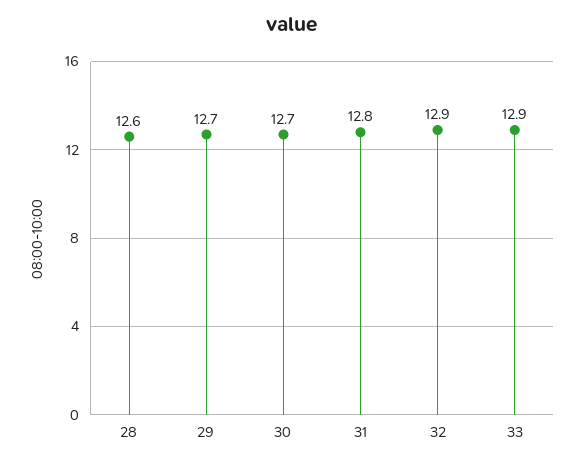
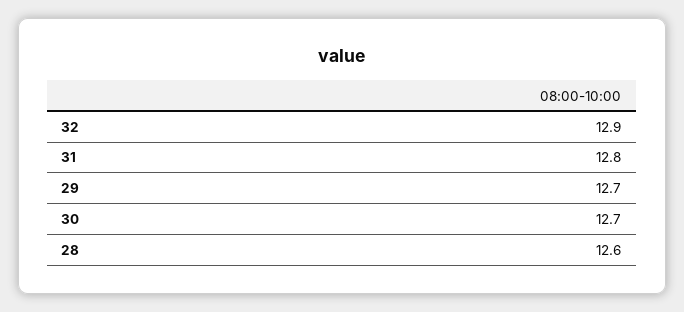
  {
    "28": 12.6,
    "29": 12.7,
    "30": 12.7,
    "31": 12.8,
-   "32": 12.9,
+   "32": 12.9
-   "33": 12.9
  }

